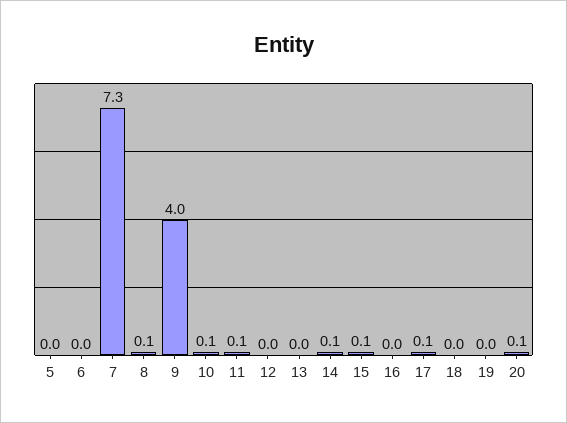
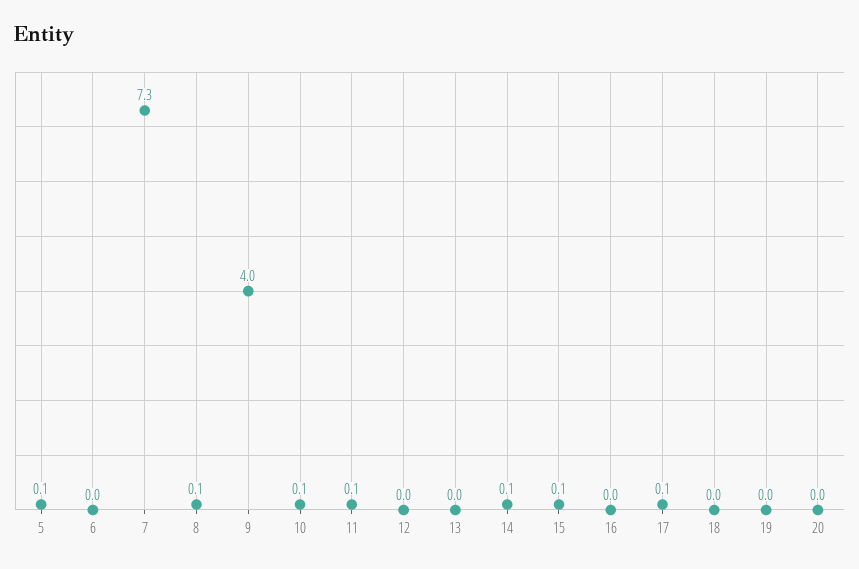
  {
-   "5": 0,
+   "5": 0.1,
    "6": 0,
    "7": 7.3,
    "8": 0.1,
    "9": 4,
    "10": 0.1,
    "11": 0.1,
    "12": 0,
    "13": 0,
    "14": 0.1,
    "15": 0.1,
    "16": 0,
    "17": 0.1,
    "18": 0,
    "19": 0,
-   "20": 0.1
+   "20": 0
  }

